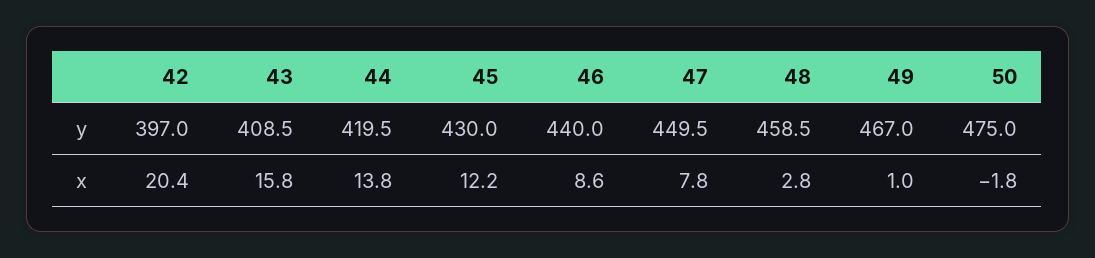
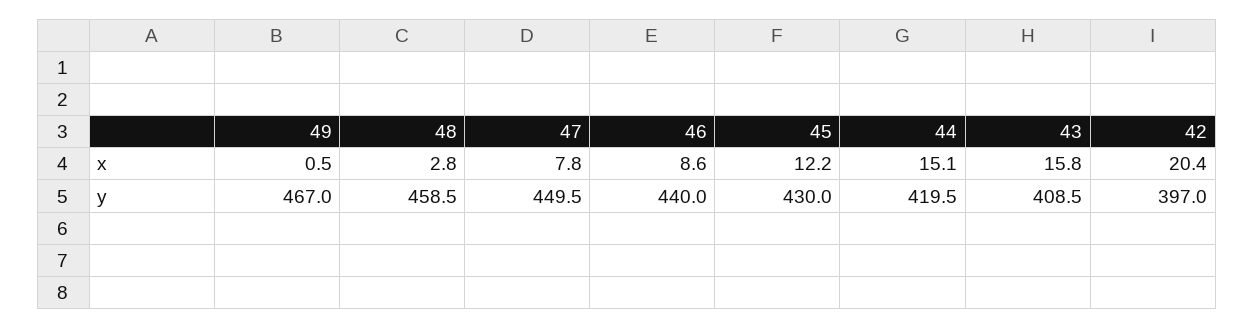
  {
    "42": {
      "y": 397,
      "x": 20.4
    },
    "43": {
      "y": 408.5,
      "x": 15.8
    },
    "44": {
      "y": 419.5,
-     "x": 13.8
+     "x": 15.1
    },
    "45": {
      "y": 430,
      "x": 12.2
    },
    "46": {
      "y": 440,
      "x": 8.6
    },
    "47": {
      "y": 449.5,
      "x": 7.8
    },
    "48": {
      "y": 458.5,
      "x": 2.8
    },
    "49": {
      "y": 467,
-     "x": 1
+     "x": 0.5
-   },
+   }
-   "50": {
-     "y": 475,
-     "x": -1.8
-   }
  }

